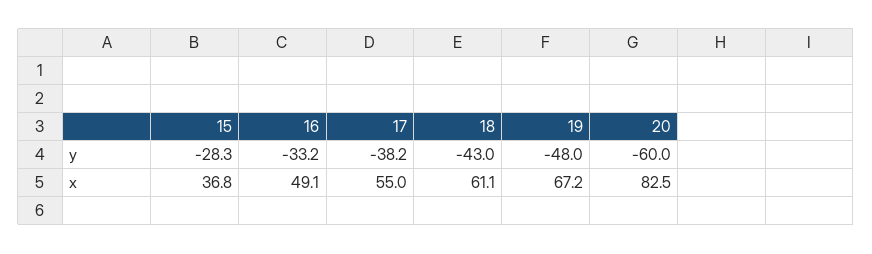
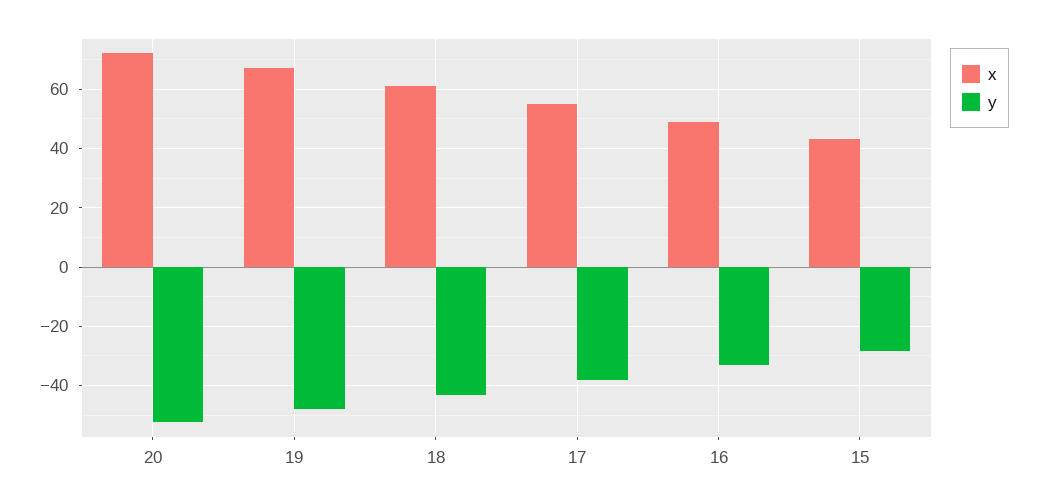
  {
    "y": {
      "15": -28.3,
      "16": -33.2,
      "17": -38.2,
      "18": -43,
      "19": -48,
-     "20": -60
+     "20": -52.5
    },
    "x": {
-     "15": 36.8,
+     "15": 42.5,
      "16": 49.1,
      "17": 55,
      "18": 61.1,
      "19": 67.2,
-     "20": 82.5
+     "20": 72.5
    }
  }

